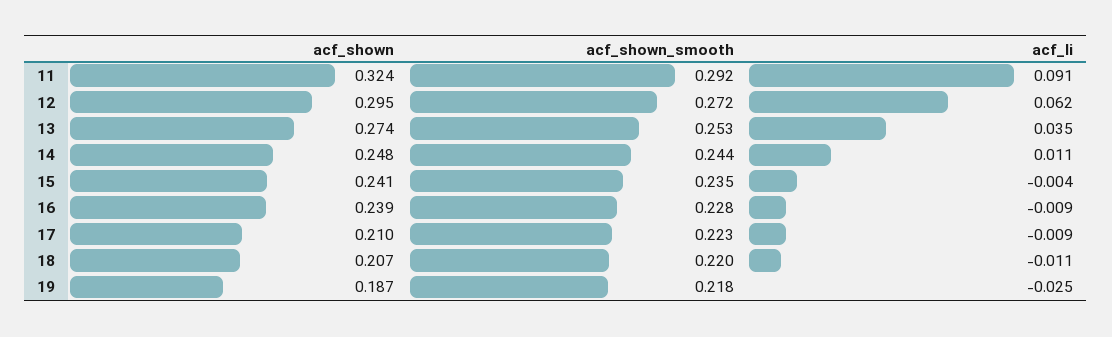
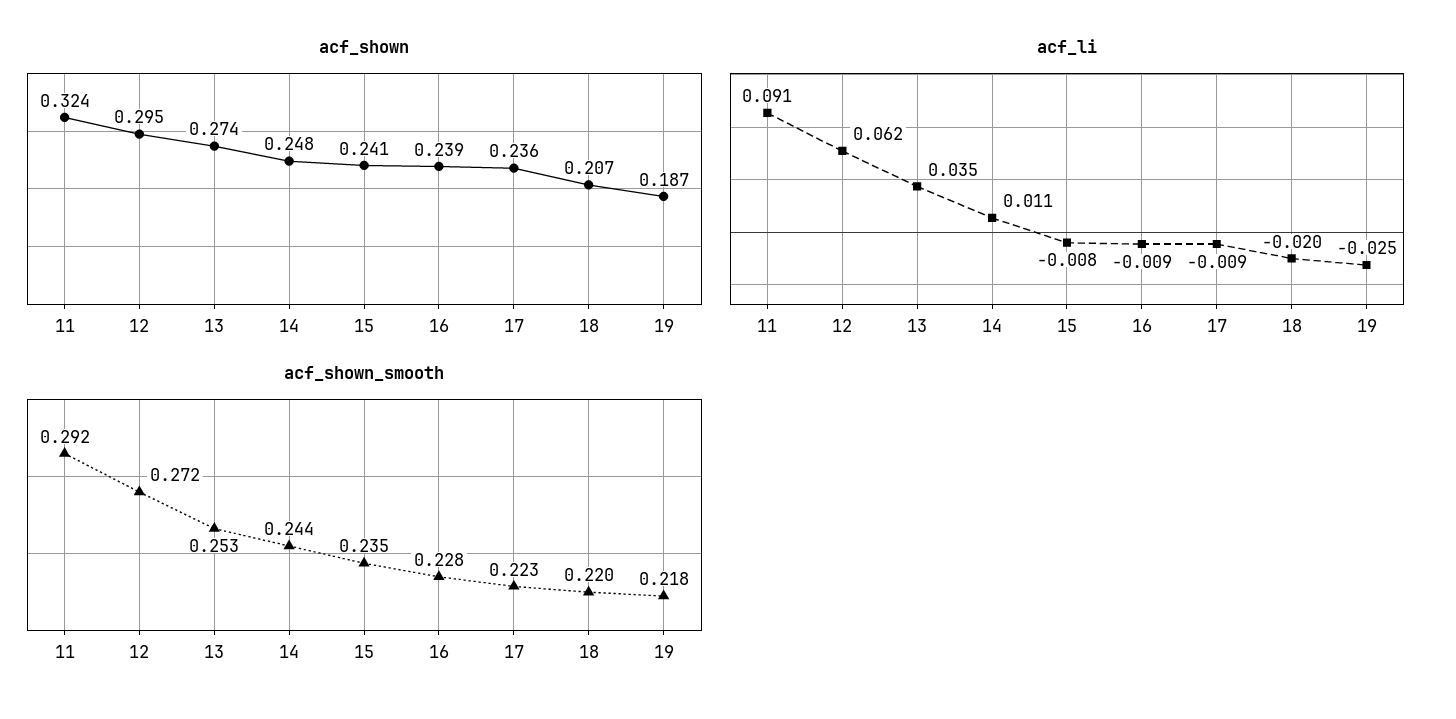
  {
    "acf_shown": {
      "11": 0.324,
      "12": 0.295,
      "13": 0.274,
      "14": 0.248,
      "15": 0.241,
      "16": 0.239,
-     "17": 0.21,
+     "17": 0.236,
      "18": 0.207,
      "19": 0.187
    },
    "acf_shown_smooth": {
      "11": 0.292,
      "12": 0.272,
      "13": 0.253,
      "14": 0.244,
      "15": 0.235,
      "16": 0.228,
      "17": 0.223,
      "18": 0.22,
      "19": 0.218
    },
    "acf_li": {
      "11": 0.091,
      "12": 0.062,
      "13": 0.035,
      "14": 0.011,
-     "15": -0.004,
+     "15": -0.008,
      "16": -0.009,
      "17": -0.009,
-     "18": -0.011,
+     "18": -0.02,
      "19": -0.025
    }
  }

